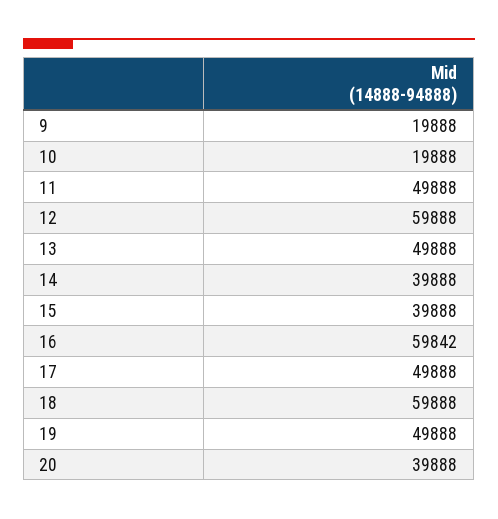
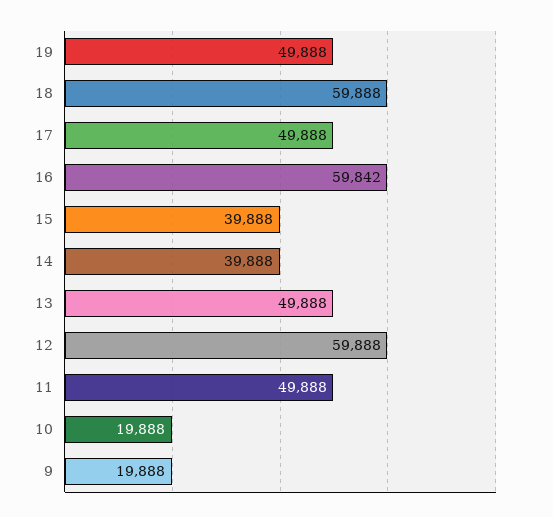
  {
    "9": 19888,
    "10": 19888,
    "11": 49888,
    "12": 59888,
    "13": 49888,
    "14": 39888,
    "15": 39888,
    "16": 59842,
    "17": 49888,
    "18": 59888,
-   "19": 49888,
+   "19": 49888
-   "20": 39888
  }

